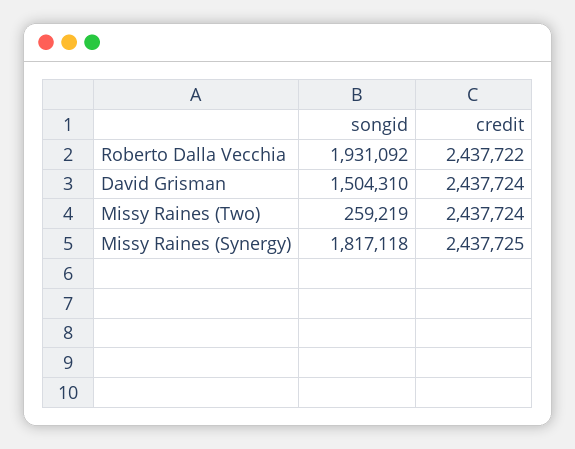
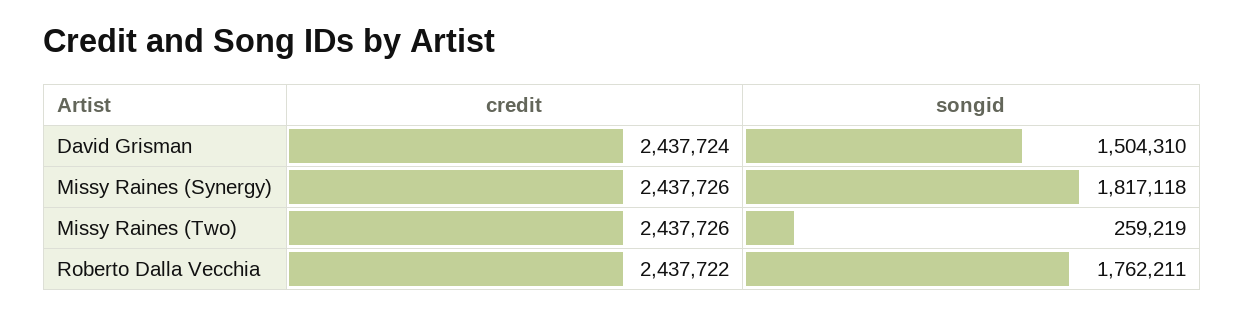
  {
    "songid": {
-     "Roberto Dalla Vecchia": 1931092,
+     "Roberto Dalla Vecchia": 1762211,
      "David Grisman": 1504310,
      "Missy Raines (Two)": 259219,
      "Missy Raines (Synergy)": 1817118
    },
    "credit": {
      "Roberto Dalla Vecchia": 2437722,
      "David Grisman": 2437724,
-     "Missy Raines (Two)": 2437724,
+     "Missy Raines (Two)": 2437726,
-     "Missy Raines (Synergy)": 2437725
+     "Missy Raines (Synergy)": 2437726
    }
  }

